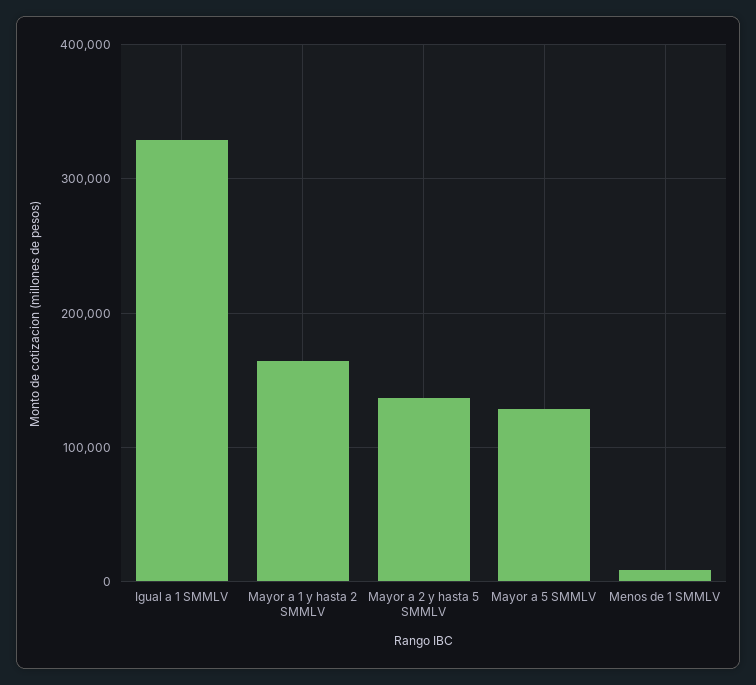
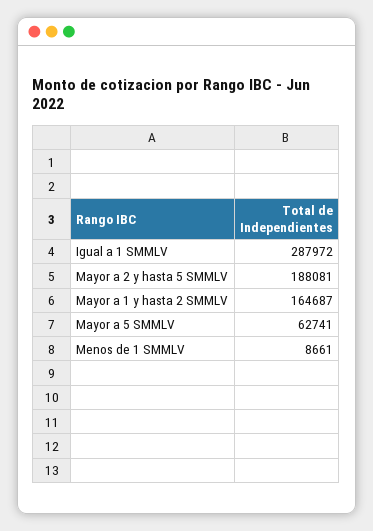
  {
-   "Igual a 1 SMMLV": 330000,
+   "Igual a 1 SMMLV": 287972,
    "Mayor a 1 y hasta 2 SMMLV": 164687,
-   "Mayor a 2 y hasta 5 SMMLV": 140000,
+   "Mayor a 2 y hasta 5 SMMLV": 188081,
-   "Mayor a 5 SMMLV": 130000,
+   "Mayor a 5 SMMLV": 62741,
    "Menos de 1 SMMLV": 8661
  }

